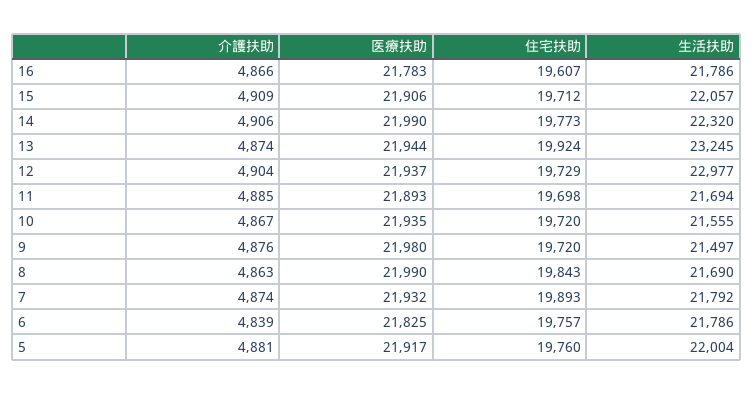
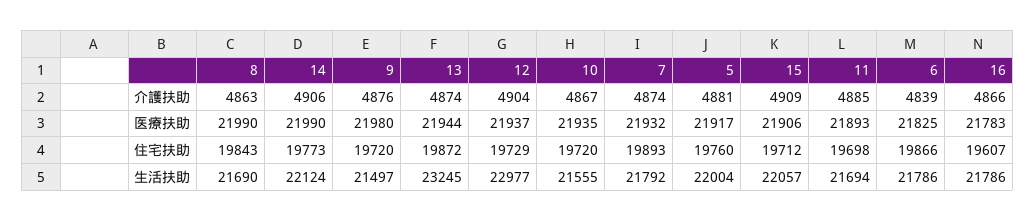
  {
    "介護扶助": {
      "16": 4866,
      "15": 4909,
      "14": 4906,
      "13": 4874,
      "12": 4904,
      "11": 4885,
      "10": 4867,
      "9": 4876,
      "8": 4863,
      "7": 4874,
      "6": 4839,
      "5": 4881
    },
    "医療扶助": {
      "16": 21783,
      "15": 21906,
      "14": 21990,
      "13": 21944,
      "12": 21937,
      "11": 21893,
      "10": 21935,
      "9": 21980,
      "8": 21990,
      "7": 21932,
      "6": 21825,
      "5": 21917
    },
    "住宅扶助": {
      "16": 19607,
      "15": 19712,
      "14": 19773,
-     "13": 19924,
+     "13": 19872,
      "12": 19729,
      "11": 19698,
      "10": 19720,
      "9": 19720,
      "8": 19843,
      "7": 19893,
-     "6": 19757,
+     "6": 19866,
      "5": 19760
    },
    "生活扶助": {
      "16": 21786,
      "15": 22057,
-     "14": 22320,
+     "14": 22124,
      "13": 23245,
      "12": 22977,
      "11": 21694,
      "10": 21555,
      "9": 21497,
      "8": 21690,
      "7": 21792,
      "6": 21786,
      "5": 22004
    }
  }

